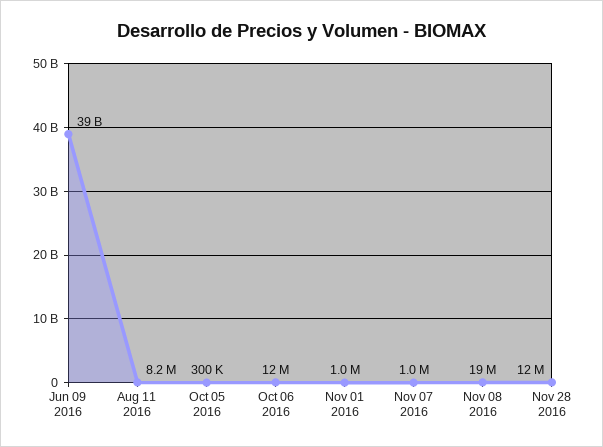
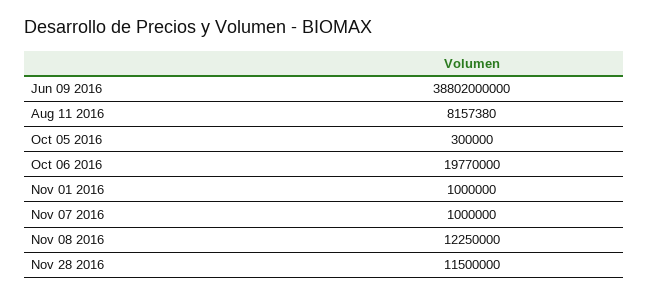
  {
    "Jun 09 2016": 38802000000,
    "Aug 11 2016": 8157380,
    "Oct 05 2016": 300000,
-   "Oct 06 2016": 12000000,
+   "Oct 06 2016": 19770000,
    "Nov 01 2016": 1000000,
    "Nov 07 2016": 1000000,
-   "Nov 08 2016": 19000000,
+   "Nov 08 2016": 12250000,
    "Nov 28 2016": 11500000
  }

